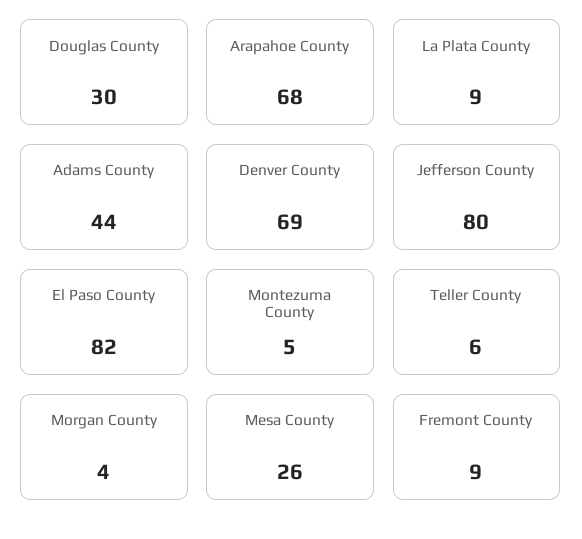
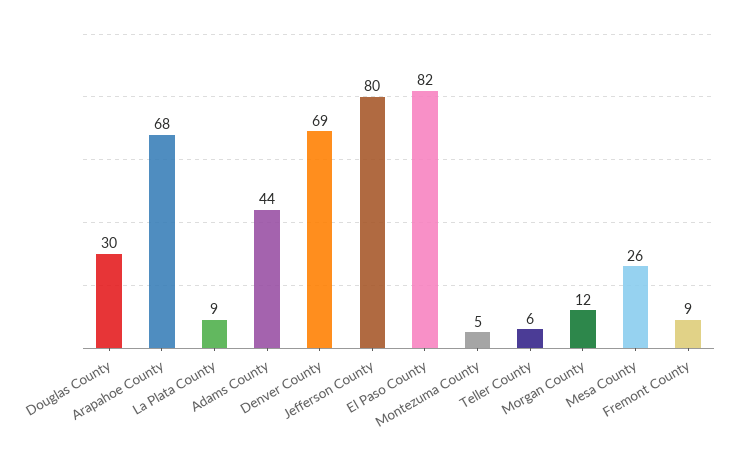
  {
    "Douglas County": 30,
    "Arapahoe County": 68,
    "La Plata County": 9,
    "Adams County": 44,
    "Denver County": 69,
    "Jefferson County": 80,
    "El Paso County": 82,
    "Montezuma County": 5,
    "Teller County": 6,
-   "Morgan County": 4,
+   "Morgan County": 12,
    "Mesa County": 26,
    "Fremont County": 9
  }

